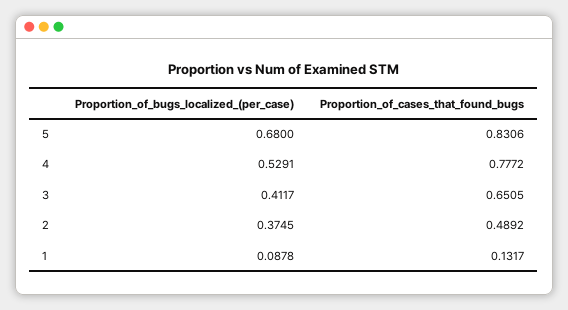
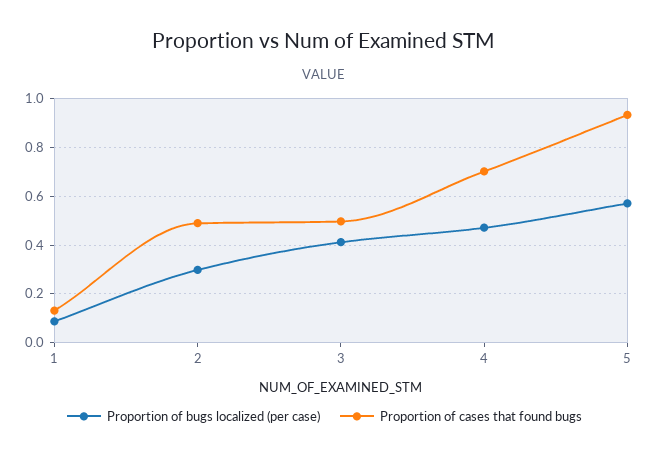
  {
    "Proportion_of_bugs_localized_(per_case)": {
-     "5": 0.68,
+     "5": 0.575,
-     "4": 0.5291,
+     "4": 0.475,
      "3": 0.4117,
-     "2": 0.3745,
+     "2": 0.3,
      "1": 0.0878
    },
    "Proportion_of_cases_that_found_bugs": {
-     "5": 0.8306,
+     "5": 0.925,
-     "4": 0.7772,
+     "4": 0.7,
-     "3": 0.6505,
+     "3": 0.5,
      "2": 0.4892,
      "1": 0.1317
    }
  }

